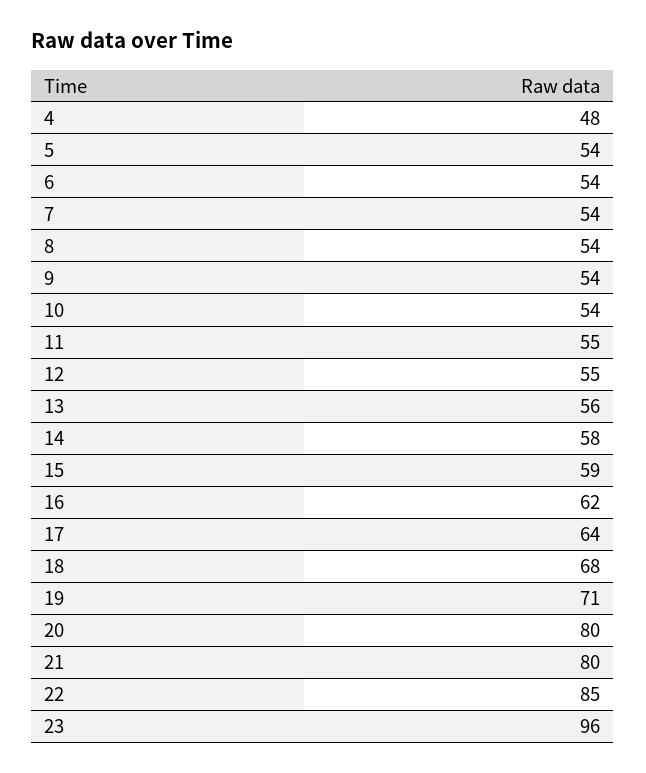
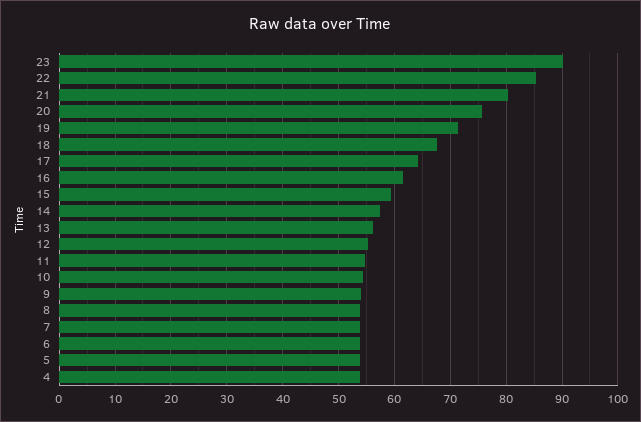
  {
-   "4": 48,
+   "4": 54,
    "5": 54,
    "6": 54,
    "7": 54,
    "8": 54,
    "9": 54,
    "10": 54,
    "11": 55,
    "12": 55,
    "13": 56,
    "14": 58,
    "15": 59,
    "16": 62,
    "17": 64,
    "18": 68,
    "19": 71,
-   "20": 80,
+   "20": 76,
    "21": 80,
    "22": 85,
-   "23": 96
+   "23": 90
  }

